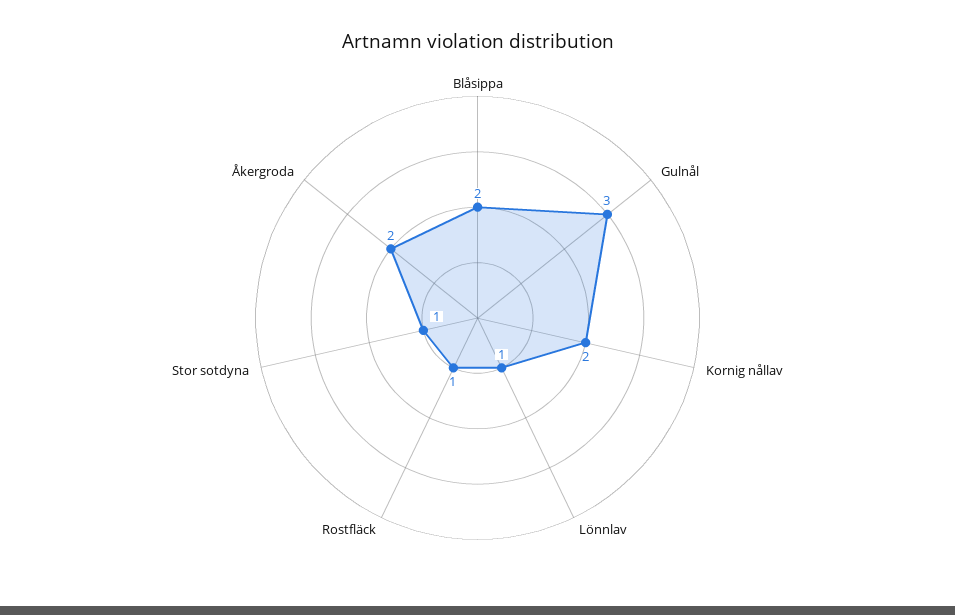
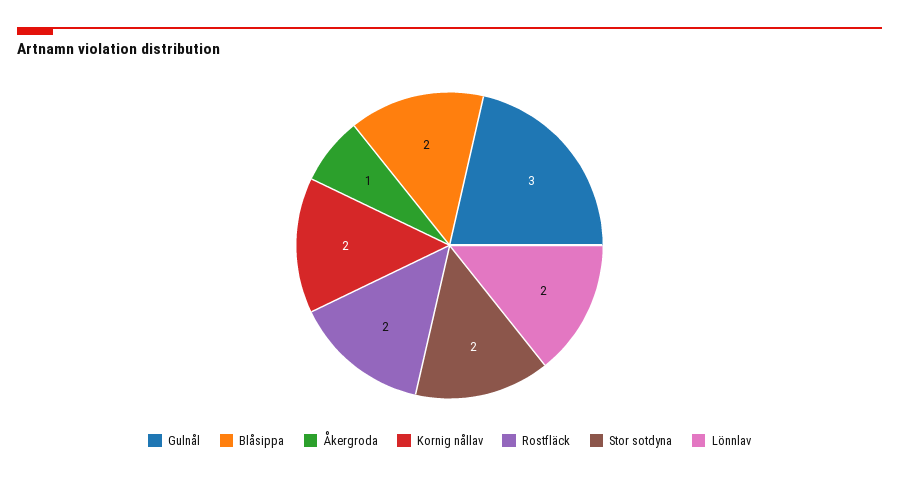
  {
    "Blåsippa": 2,
    "Gulnål": 3,
    "Kornig nållav": 2,
-   "Lönnlav": 1,
+   "Lönnlav": 2,
-   "Rostfläck": 1,
+   "Rostfläck": 2,
-   "Stor sotdyna": 1,
+   "Stor sotdyna": 2,
-   "Åkergroda": 2
+   "Åkergroda": 1
  }

